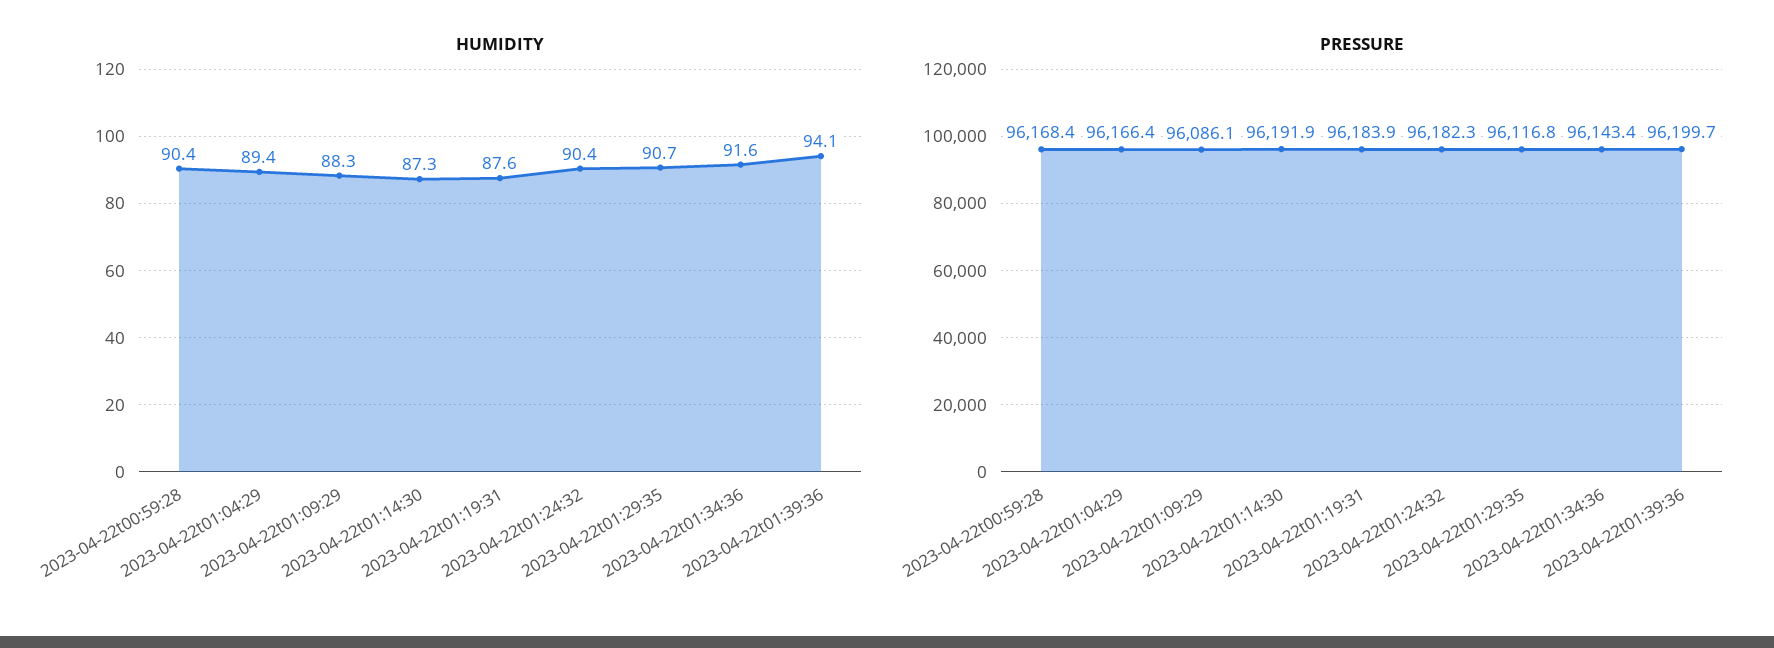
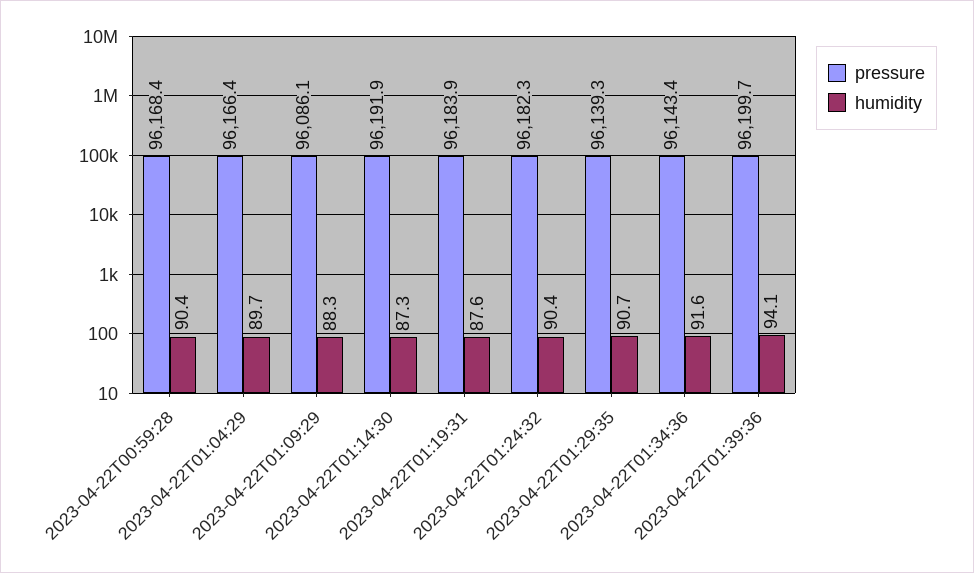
  {
    "HUMIDITY": {
      "2023-04-22t00:59:28": 90.4,
-     "2023-04-22t01:04:29": 89.4,
+     "2023-04-22t01:04:29": 89.7,
      "2023-04-22t01:09:29": 88.3,
      "2023-04-22t01:14:30": 87.3,
      "2023-04-22t01:19:31": 87.6,
      "2023-04-22t01:24:32": 90.4,
      "2023-04-22t01:29:35": 90.7,
      "2023-04-22t01:34:36": 91.6,
      "2023-04-22t01:39:36": 94.1
    },
    "PRESSURE": {
      "2023-04-22t00:59:28": 96168.4,
      "2023-04-22t01:04:29": 96166.4,
      "2023-04-22t01:09:29": 96086.1,
      "2023-04-22t01:14:30": 96191.9,
      "2023-04-22t01:19:31": 96183.9,
      "2023-04-22t01:24:32": 96182.3,
-     "2023-04-22t01:29:35": 96116.8,
+     "2023-04-22t01:29:35": 96139.3,
      "2023-04-22t01:34:36": 96143.4,
      "2023-04-22t01:39:36": 96199.7
    }
  }

